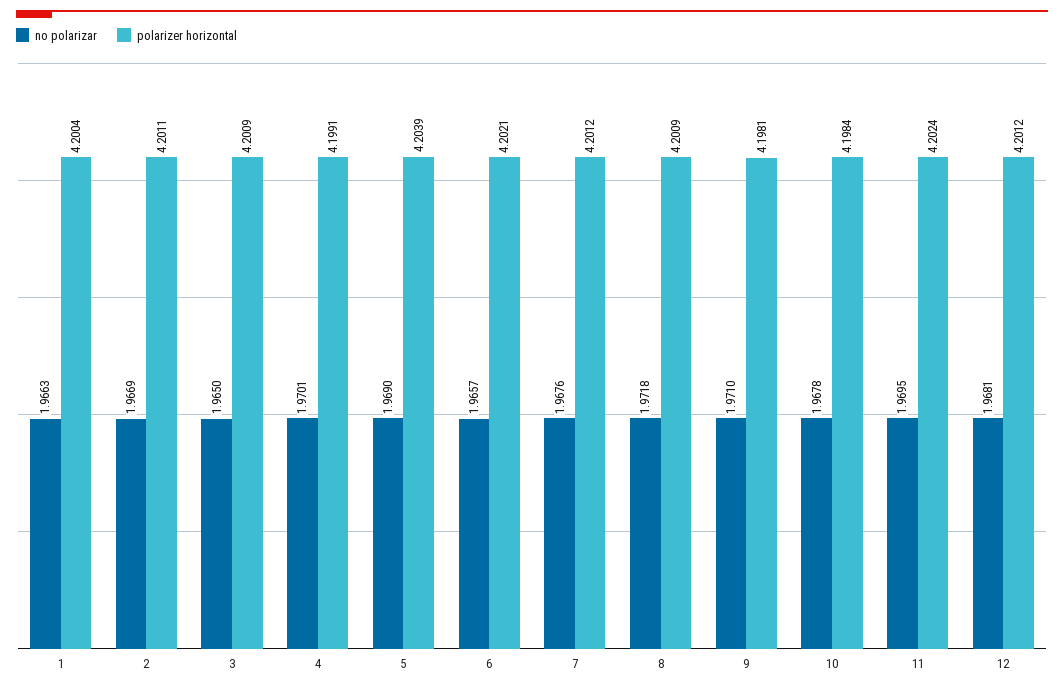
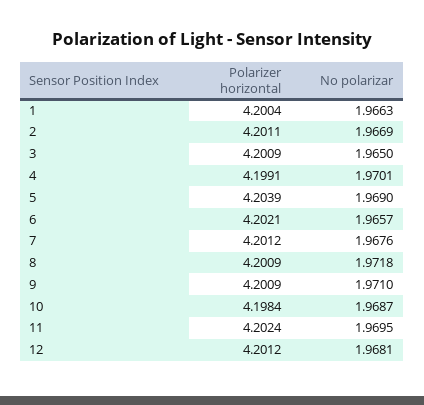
  {
    "no polarizar": {
      "1": 1.9663,
      "2": 1.9669,
      "3": 1.965,
      "4": 1.9701,
      "5": 1.969,
      "6": 1.9657,
      "7": 1.9676,
      "8": 1.9718,
      "9": 1.971,
-     "10": 1.9678,
+     "10": 1.9687,
      "11": 1.9695,
      "12": 1.9681
    },
    "polarizer horizontal": {
      "1": 4.2004,
      "2": 4.2011,
      "3": 4.2009,
      "4": 4.1991,
      "5": 4.2039,
      "6": 4.2021,
      "7": 4.2012,
      "8": 4.2009,
-     "9": 4.1981,
+     "9": 4.2009,
      "10": 4.1984,
      "11": 4.2024,
      "12": 4.2012
    }
  }

